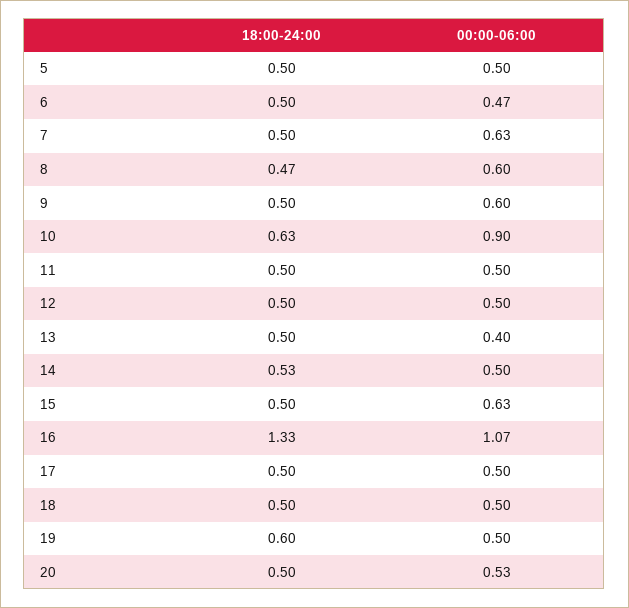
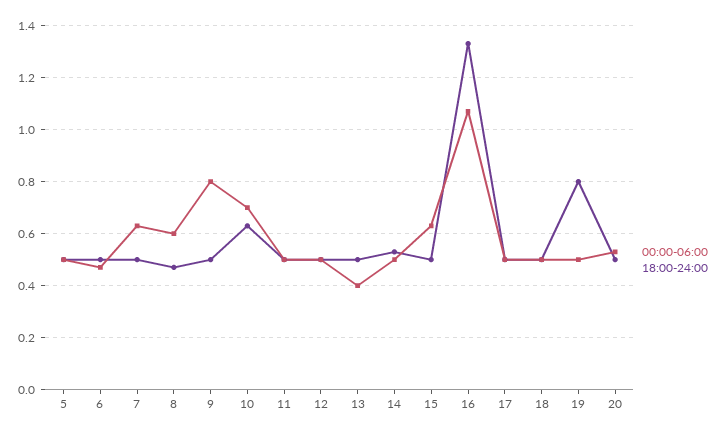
  {
    "18:00-24:00": {
      "5": 0.5,
      "6": 0.5,
      "7": 0.5,
      "8": 0.47,
      "9": 0.5,
      "10": 0.63,
      "11": 0.5,
      "12": 0.5,
      "13": 0.5,
      "14": 0.53,
      "15": 0.5,
      "16": 1.33,
      "17": 0.5,
      "18": 0.5,
-     "19": 0.6,
+     "19": 0.8,
      "20": 0.5
    },
    "00:00-06:00": {
      "5": 0.5,
      "6": 0.47,
      "7": 0.63,
      "8": 0.6,
-     "9": 0.6,
+     "9": 0.8,
-     "10": 0.9,
+     "10": 0.7,
      "11": 0.5,
      "12": 0.5,
      "13": 0.4,
      "14": 0.5,
      "15": 0.63,
      "16": 1.07,
      "17": 0.5,
      "18": 0.5,
      "19": 0.5,
      "20": 0.53
    }
  }

